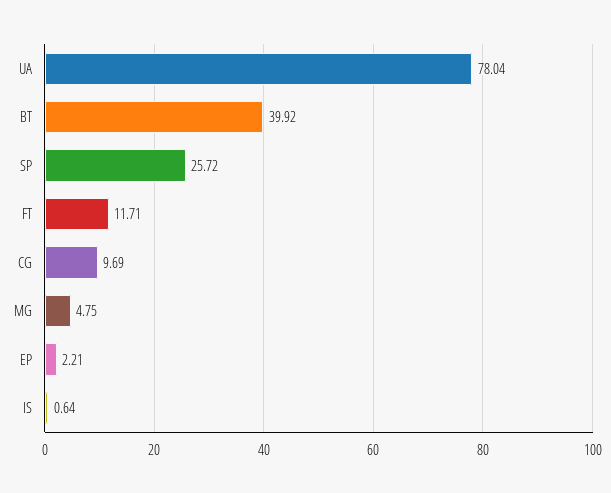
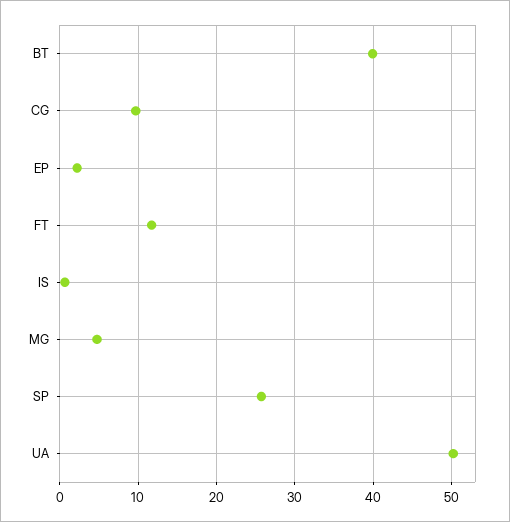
  {
-   "UA": 78.04,
+   "UA": 50,
    "BT": 39.92,
    "SP": 25.72,
    "FT": 11.71,
    "CG": 9.69,
    "MG": 4.75,
    "EP": 2.21,
    "IS": 0.64
  }

